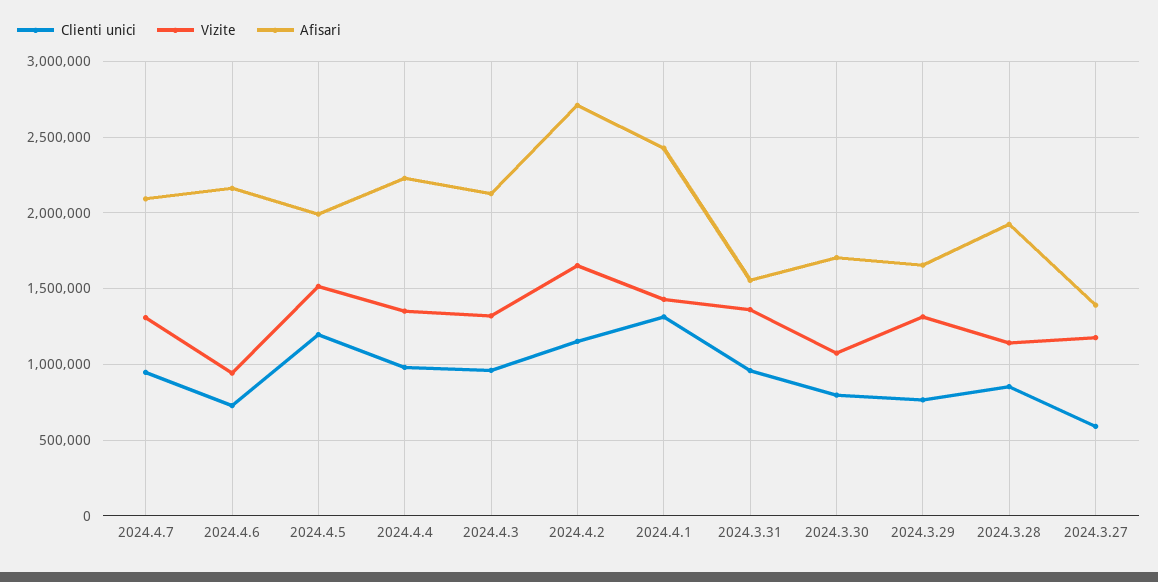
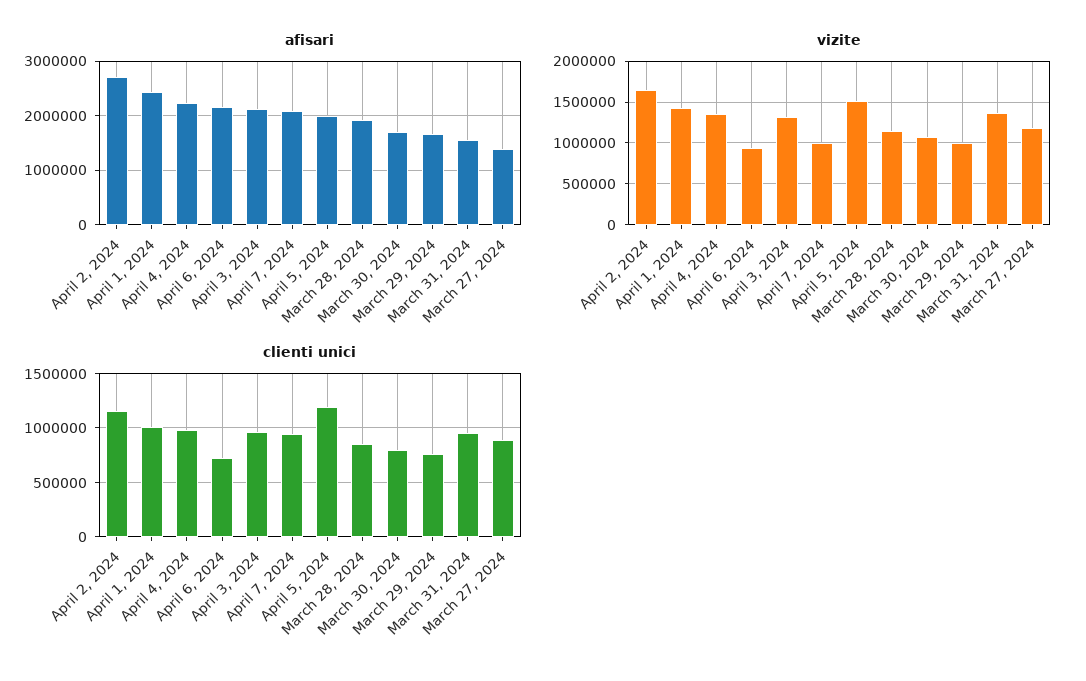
  {
    "Clienti unici": {
      "2024.4.7": 950000,
      "2024.4.6": 750000,
      "2024.4.5": 1200000,
      "2024.4.4": 1000000,
      "2024.4.3": 950000,
      "2024.4.2": 1150000,
-     "2024.4.1": 1300000,
+     "2024.4.1": 1000000,
      "2024.3.31": 950000,
      "2024.3.30": 800000,
      "2024.3.29": 750000,
      "2024.3.28": 850000,
-     "2024.3.27": 600000
+     "2024.3.27": 900000
    },
    "Vizite": {
-     "2024.4.7": 1300000,
+     "2024.4.7": 1000000,
      "2024.4.6": 950000,
      "2024.4.5": 1500000,
      "2024.4.4": 1350000,
      "2024.4.3": 1300000,
      "2024.4.2": 1650000,
      "2024.4.1": 1450000,
      "2024.3.31": 1350000,
      "2024.3.30": 1050000,
-     "2024.3.29": 1300000,
+     "2024.3.29": 1000000,
      "2024.3.28": 1150000,
      "2024.3.27": 1200000
    },
    "Afisari": {
      "2024.4.7": 2100000,
      "2024.4.6": 2150000,
      "2024.4.5": 2000000,
      "2024.4.4": 2250000,
      "2024.4.3": 2150000,
      "2024.4.2": 2700000,
      "2024.4.1": 2450000,
      "2024.3.31": 1550000,
      "2024.3.30": 1700000,
      "2024.3.29": 1650000,
      "2024.3.28": 1900000,
      "2024.3.27": 1400000
    }
  }

